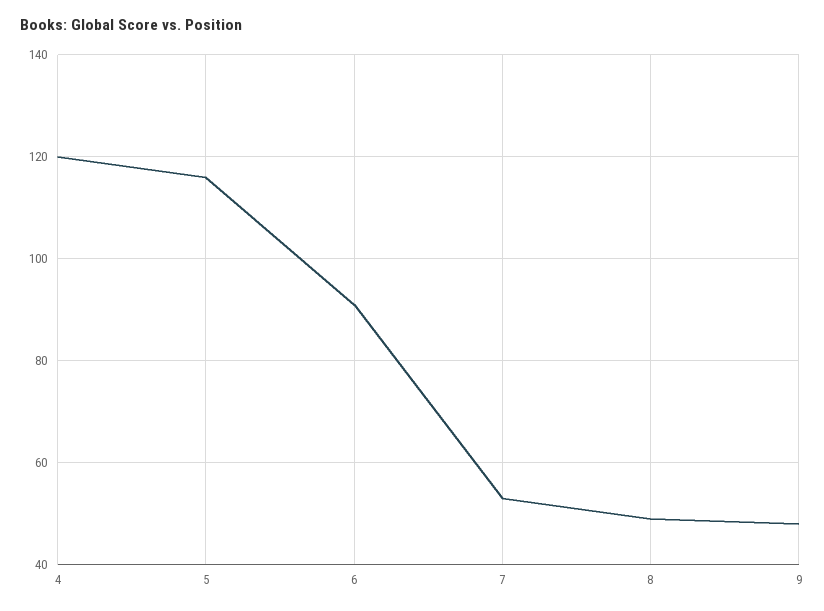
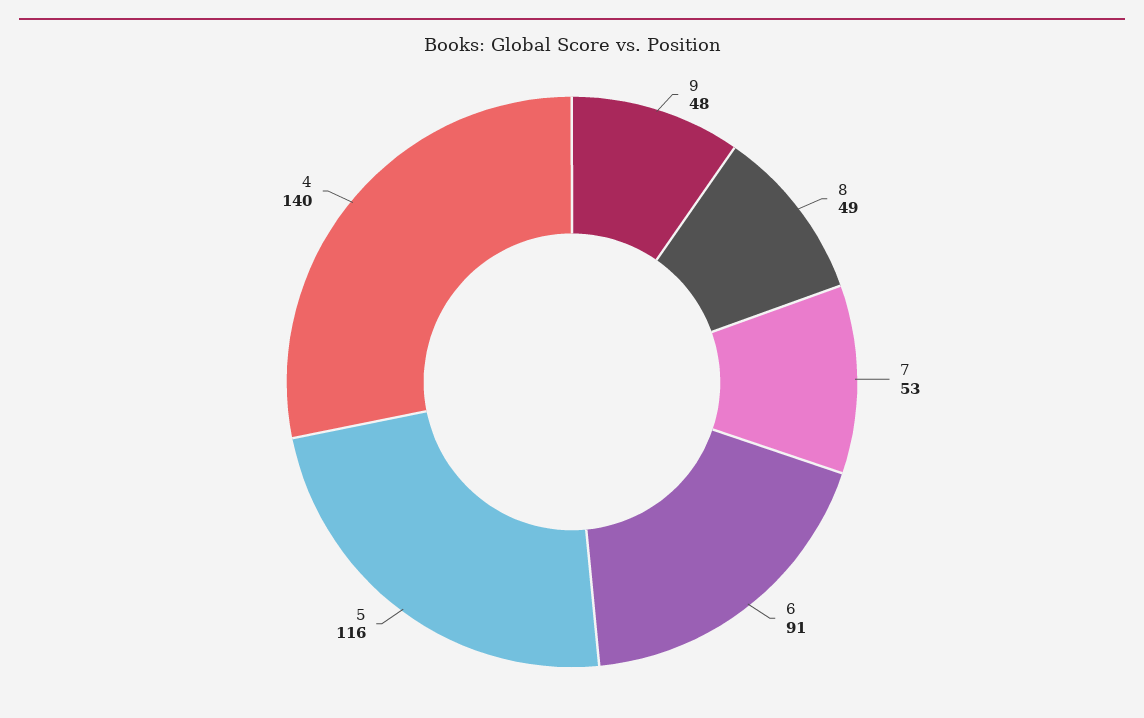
  {
-   "4": 120,
+   "4": 140,
    "5": 116,
    "6": 91,
    "7": 53,
    "8": 49,
    "9": 48
  }

